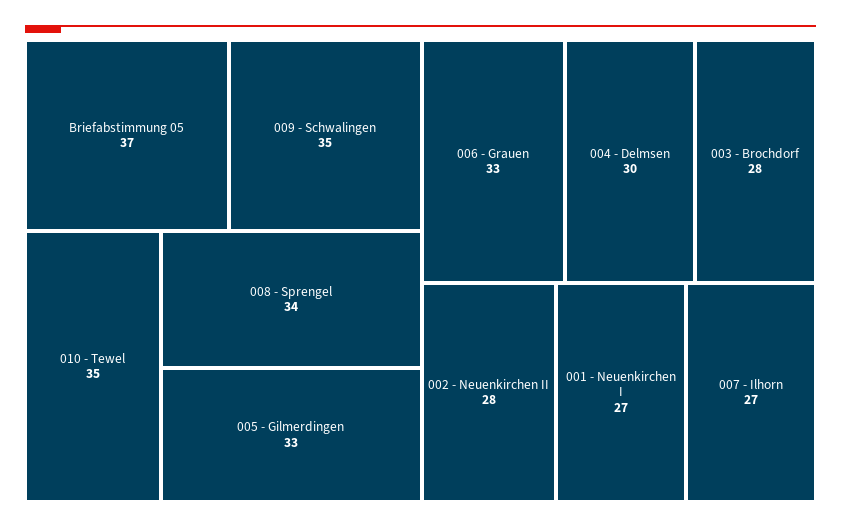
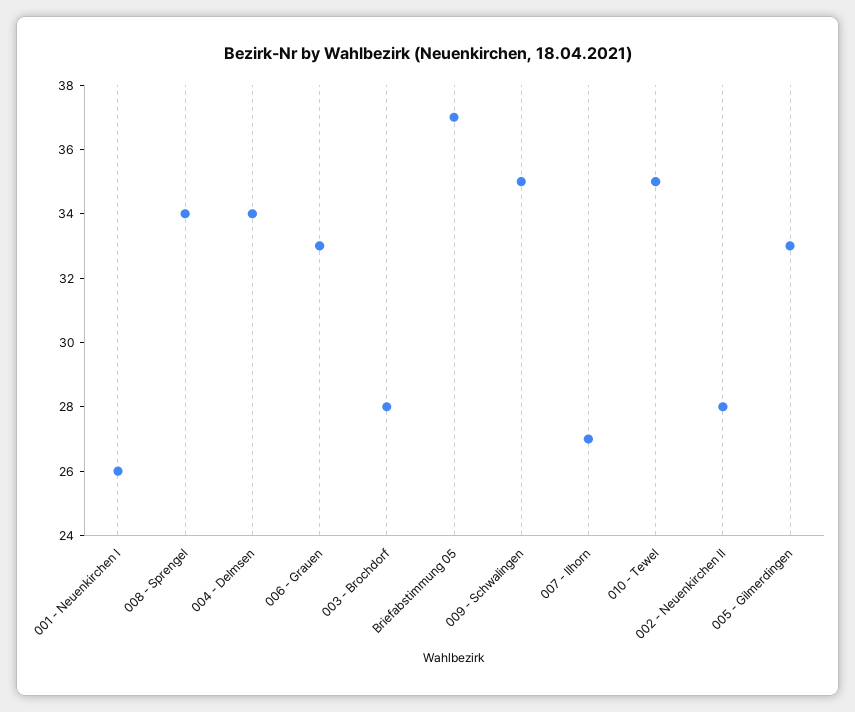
  {
    "Briefabstimmung 05": 37,
    "009 - Schwalingen": 35,
    "010 - Tewel": 35,
    "008 - Sprengel": 34,
    "005 - Gilmerdingen": 33,
    "006 - Grauen": 33,
-   "004 - Delmsen": 30,
+   "004 - Delmsen": 34,
    "003 - Brochdorf": 28,
    "002 - Neuenkirchen II": 28,
-   "001 - Neuenkirchen I": 27,
+   "001 - Neuenkirchen I": 26,
    "007 - Ilhorn": 27
  }

